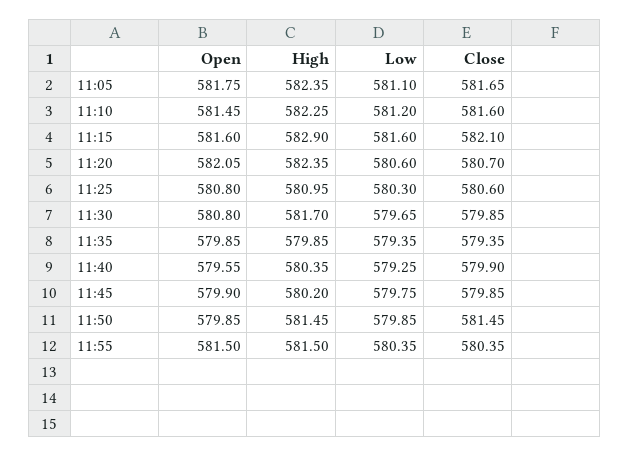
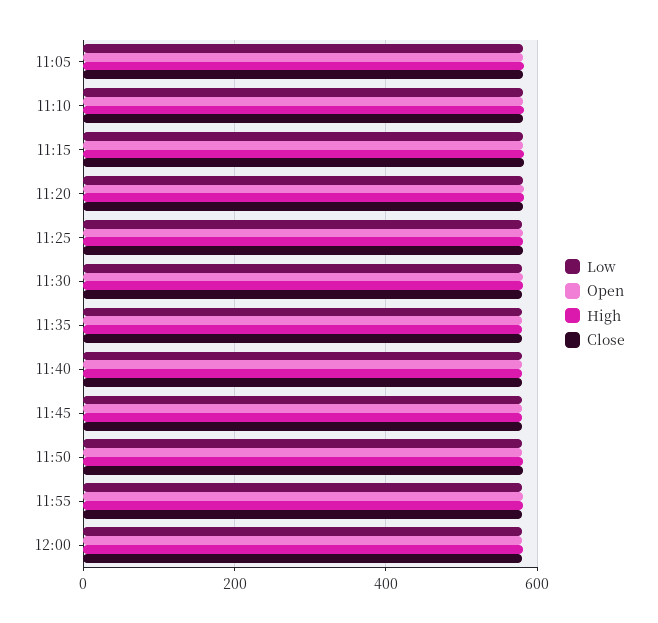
  {
    "Open": {
      "11:05": 581.75,
      "11:10": 581.45,
      "11:15": 581.6,
      "11:20": 582.05,
      "11:25": 580.8,
      "11:30": 580.8,
      "11:35": 579.85,
      "11:40": 579.55,
      "11:45": 579.9,
      "11:50": 579.85,
-     "11:55": 581.5
+     "11:55": 581.5,
+     "12:00": 580
    },
    "High": {
      "11:05": 582.35,
      "11:10": 582.25,
      "11:15": 582.9,
      "11:20": 582.35,
      "11:25": 580.95,
      "11:30": 581.7,
      "11:35": 579.85,
      "11:40": 580.35,
      "11:45": 580.2,
      "11:50": 581.45,
-     "11:55": 581.5
+     "11:55": 581.5,
+     "12:00": 580
    },
    "Low": {
      "11:05": 581.1,
      "11:10": 581.2,
      "11:15": 581.6,
      "11:20": 580.6,
      "11:25": 580.3,
      "11:30": 579.65,
      "11:35": 579.35,
      "11:40": 579.25,
      "11:45": 579.75,
      "11:50": 579.85,
-     "11:55": 580.35
+     "11:55": 580.35,
+     "12:00": 580
    },
    "Close": {
      "11:05": 581.65,
      "11:10": 581.6,
      "11:15": 582.1,
      "11:20": 580.7,
      "11:25": 580.6,
      "11:30": 579.85,
      "11:35": 579.35,
      "11:40": 579.9,
      "11:45": 579.85,
      "11:50": 581.45,
-     "11:55": 580.35
+     "11:55": 580.35,
+     "12:00": 580
    }
  }

